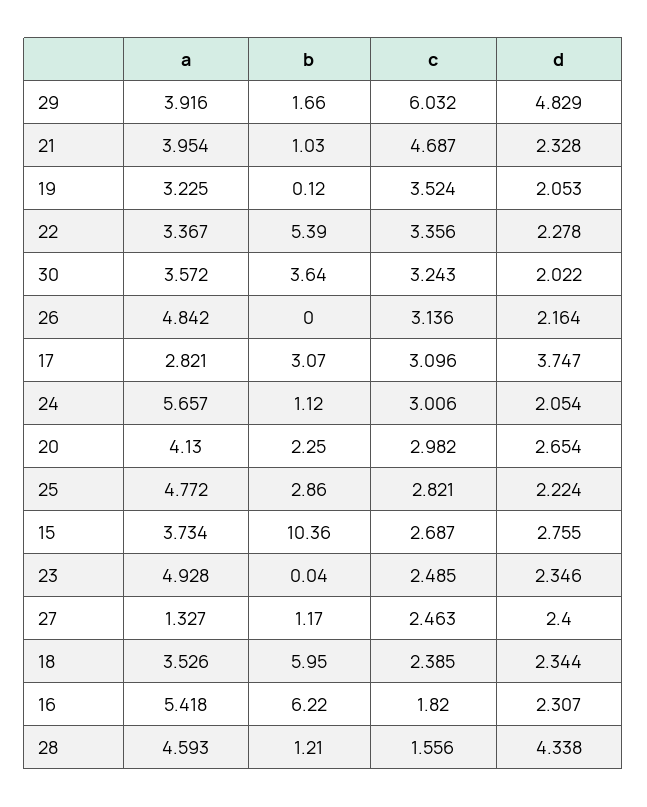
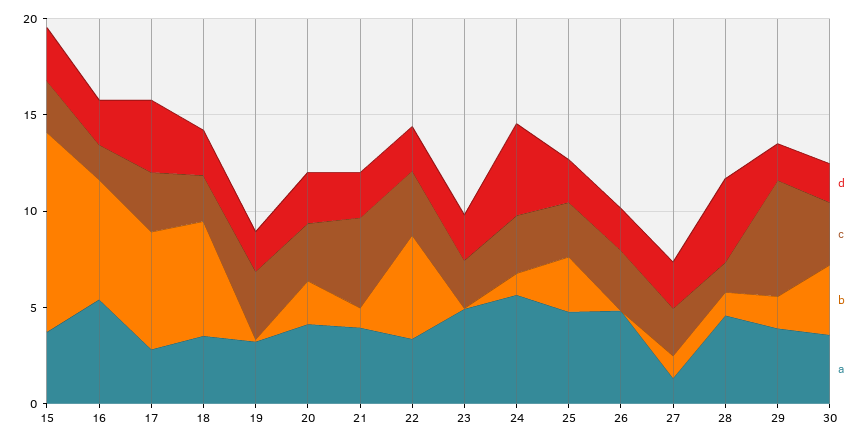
  {
    "a": {
      "29": 3.916,
      "21": 3.954,
      "19": 3.225,
      "22": 3.367,
      "30": 3.572,
      "26": 4.842,
      "17": 2.821,
      "24": 5.657,
      "20": 4.13,
      "25": 4.772,
      "15": 3.734,
      "23": 4.928,
      "27": 1.327,
      "18": 3.526,
      "16": 5.418,
      "28": 4.593
    },
    "b": {
      "29": 1.66,
      "21": 1.03,
      "19": 0.12,
      "22": 5.39,
      "30": 3.64,
      "26": 0,
-     "17": 3.07,
+     "17": 6,
      "24": 1.12,
      "20": 2.25,
      "25": 2.86,
      "15": 10.36,
      "23": 0.04,
      "27": 1.17,
      "18": 5.95,
      "16": 6.22,
      "28": 1.21
    },
    "c": {
      "29": 6.032,
      "21": 4.687,
      "19": 3.524,
      "22": 3.356,
      "30": 3.243,
      "26": 3.136,
      "17": 3.096,
      "24": 3.006,
      "20": 2.982,
      "25": 2.821,
      "15": 2.687,
      "23": 2.485,
      "27": 2.463,
      "18": 2.385,
      "16": 1.82,
      "28": 1.556
    },
    "d": {
-     "29": 4.829,
+     "29": 2,
      "21": 2.328,
      "19": 2.053,
      "22": 2.278,
      "30": 2.022,
      "26": 2.164,
      "17": 3.747,
-     "24": 2.054,
+     "24": 5,
      "20": 2.654,
      "25": 2.224,
      "15": 2.755,
      "23": 2.346,
      "27": 2.4,
      "18": 2.344,
      "16": 2.307,
      "28": 4.338
    }
  }

